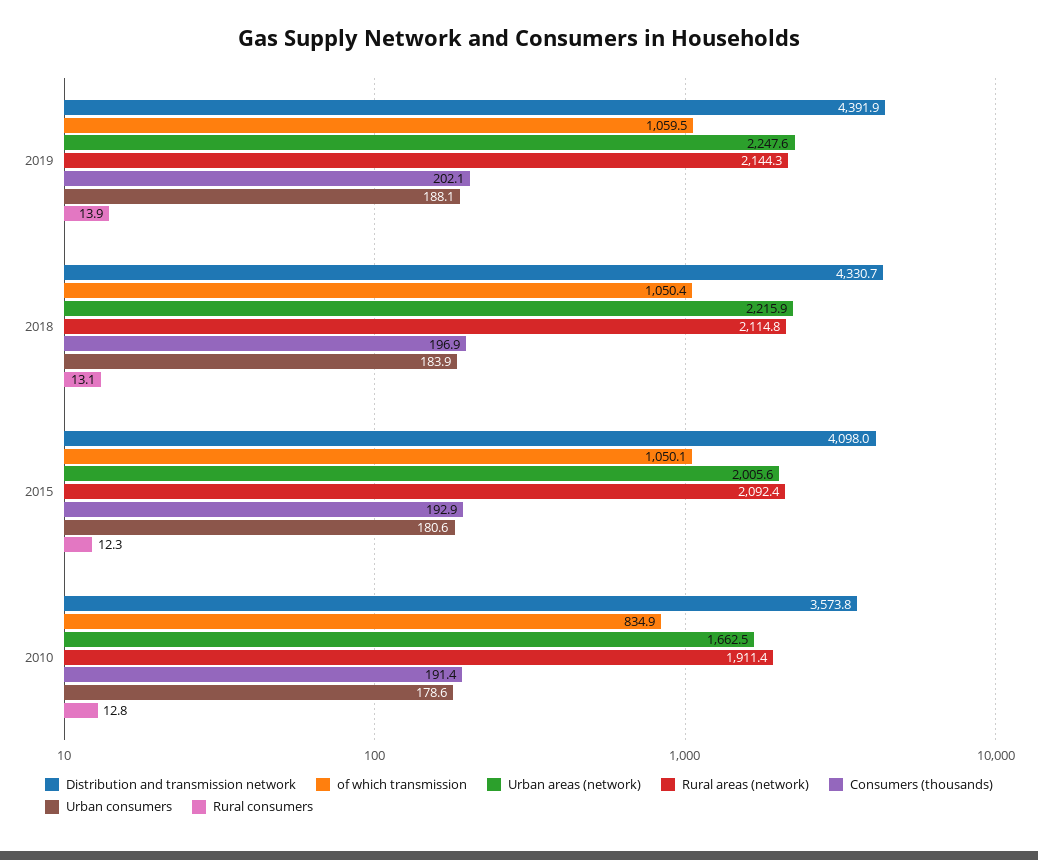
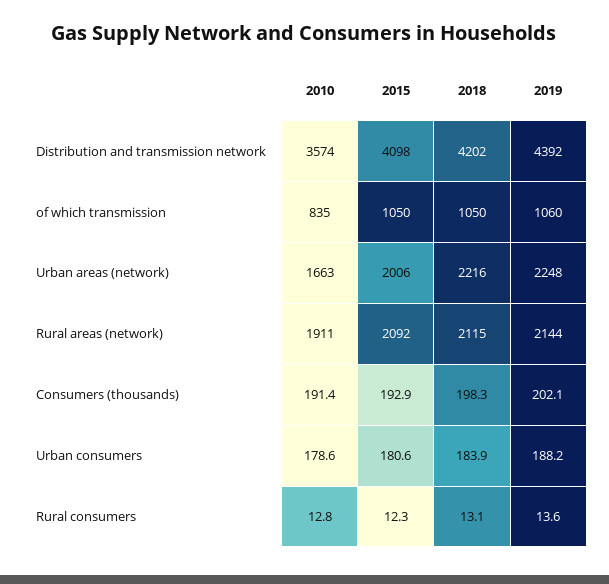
  {
    "Distribution and transmission network": {
      "2019": 4391.9,
-     "2018": 4330.7,
+     "2018": 4202,
      "2015": 4098,
      "2010": 3573.8
    },
    "of which transmission": {
      "2019": 1059.5,
      "2018": 1050.4,
      "2015": 1050.1,
      "2010": 834.9
    },
    "Urban areas (network)": {
      "2019": 2247.6,
      "2018": 2215.9,
      "2015": 2005.6,
      "2010": 1662.5
    },
    "Rural areas (network)": {
      "2019": 2144.3,
      "2018": 2114.8,
      "2015": 2092.4,
      "2010": 1911.4
    },
    "Consumers (thousands)": {
      "2019": 202.1,
-     "2018": 196.9,
+     "2018": 198.3,
      "2015": 192.9,
      "2010": 191.4
    },
    "Urban consumers": {
-     "2019": 188.1,
+     "2019": 188.2,
      "2018": 183.9,
      "2015": 180.6,
      "2010": 178.6
    },
    "Rural consumers": {
-     "2019": 13.9,
+     "2019": 13.6,
      "2018": 13.1,
      "2015": 12.3,
      "2010": 12.8
    }
  }

